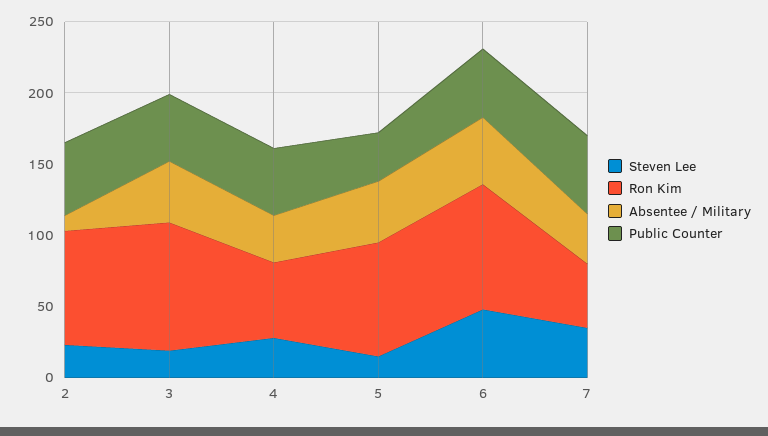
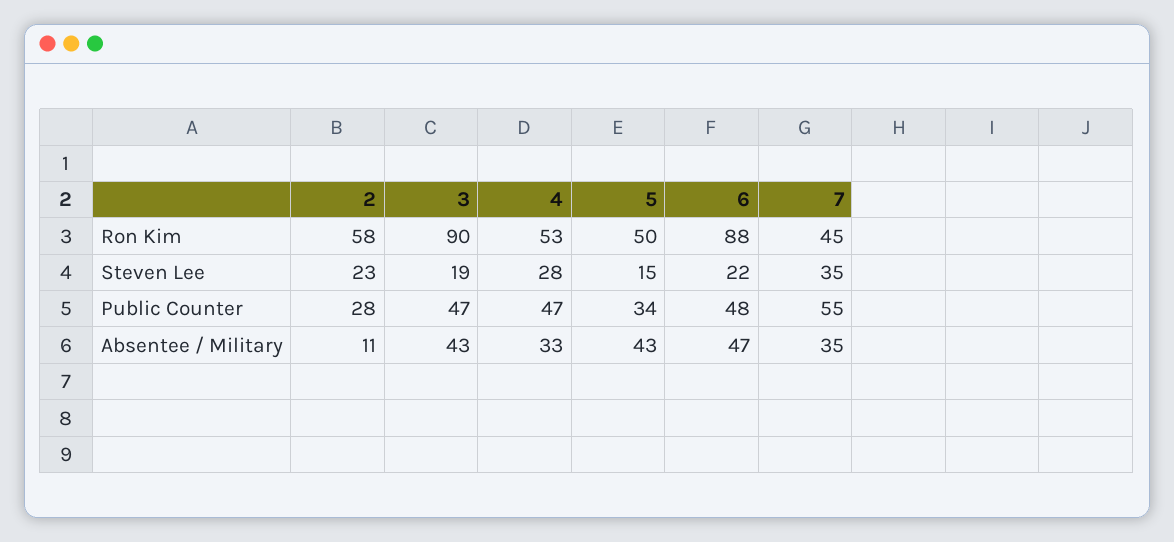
  {
    "Steven Lee": {
      "2": 23,
      "3": 19,
      "4": 28,
      "5": 15,
-     "6": 50,
+     "6": 22,
      "7": 35
    },
    "Ron Kim": {
-     "2": 80,
+     "2": 58,
      "3": 90,
      "4": 53,
-     "5": 80,
+     "5": 50,
      "6": 88,
      "7": 45
    },
    "Absentee / Military": {
      "2": 11,
      "3": 43,
      "4": 33,
      "5": 43,
      "6": 47,
      "7": 35
    },
    "Public Counter": {
-     "2": 50,
+     "2": 28,
      "3": 47,
      "4": 47,
      "5": 34,
      "6": 48,
      "7": 55
    }
  }

